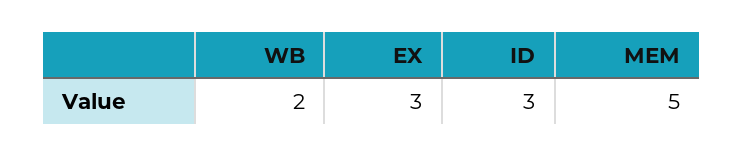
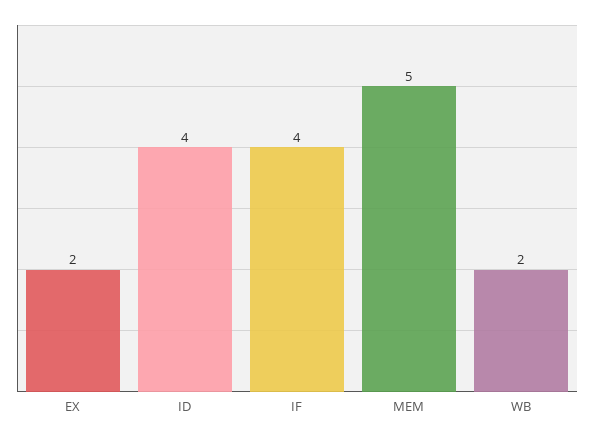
  {
    "WB": 2,
-   "EX": 3,
+   "EX": 2,
-   "ID": 3,
+   "ID": 4,
-   "MEM": 5
+   "MEM": 5,
+   "IF": 4
  }

